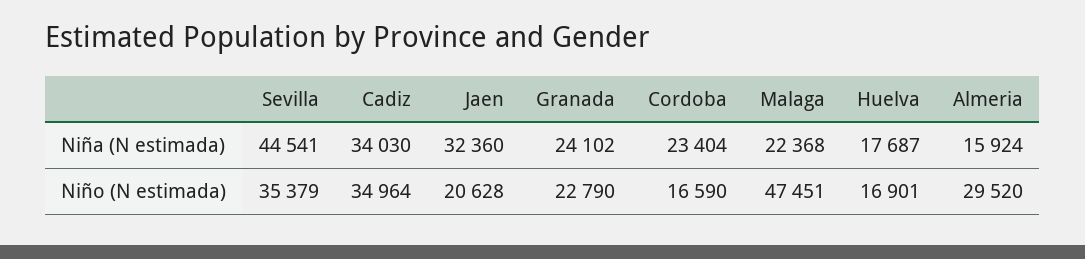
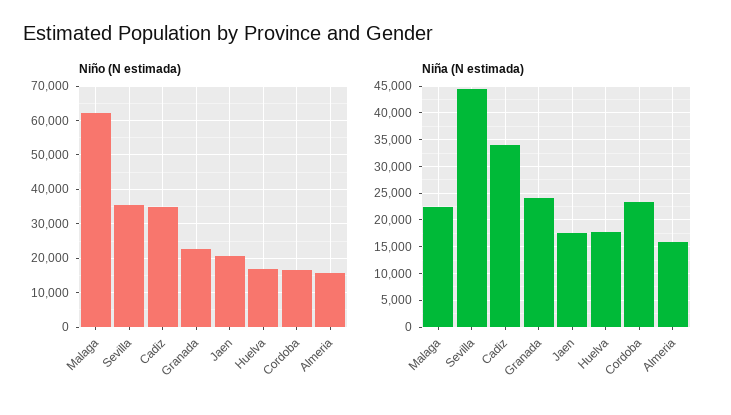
  {
    "Niña (N estimada)": {
      "Sevilla": 44541,
      "Cadiz": 34030,
-     "Jaen": 32360,
+     "Jaen": 17500,
      "Granada": 24102,
      "Cordoba": 23404,
      "Malaga": 22368,
      "Huelva": 17687,
      "Almeria": 15924
    },
    "Niño (N estimada)": {
      "Sevilla": 35379,
      "Cadiz": 34964,
      "Jaen": 20628,
      "Granada": 22790,
      "Cordoba": 16590,
-     "Malaga": 47451,
+     "Malaga": 62000,
      "Huelva": 16901,
-     "Almeria": 29520
+     "Almeria": 16000
    }
  }

